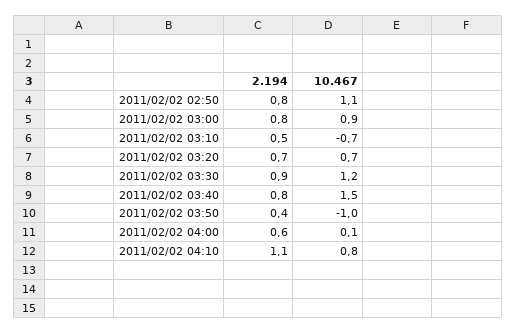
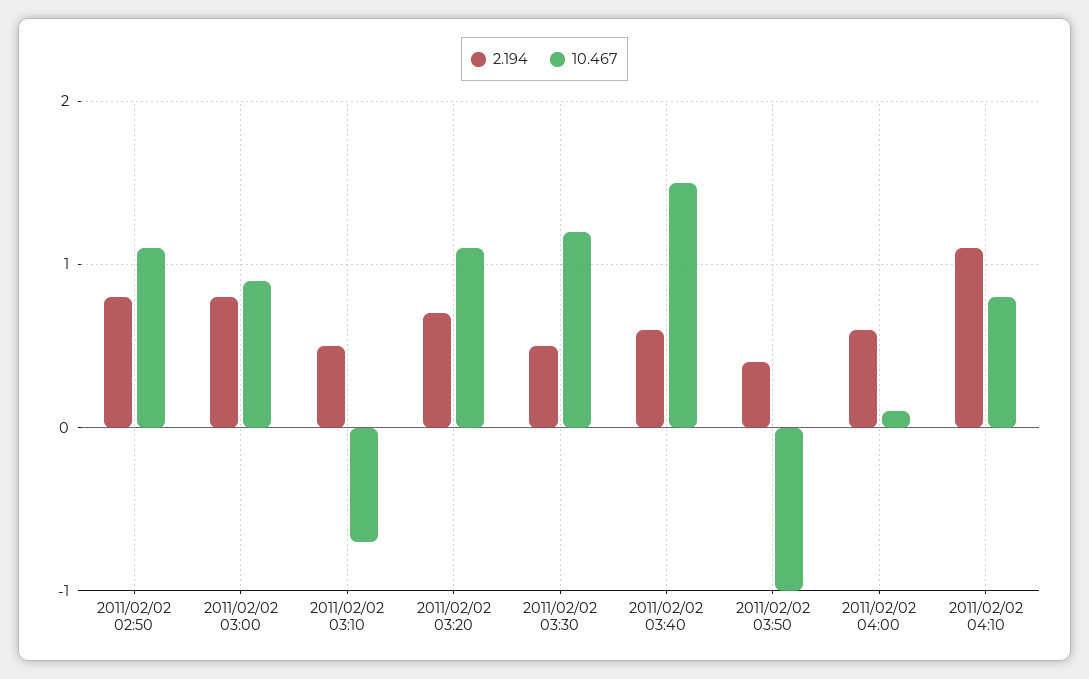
  {
    "2.194": {
      "2011/02/02 02:50": 0.8,
      "2011/02/02 03:00": 0.8,
      "2011/02/02 03:10": 0.5,
      "2011/02/02 03:20": 0.7,
-     "2011/02/02 03:30": 0.9,
+     "2011/02/02 03:30": 0.5,
-     "2011/02/02 03:40": 0.8,
+     "2011/02/02 03:40": 0.6,
      "2011/02/02 03:50": 0.4,
      "2011/02/02 04:00": 0.6,
      "2011/02/02 04:10": 1.1
    },
    "10.467": {
      "2011/02/02 02:50": 1.1,
      "2011/02/02 03:00": 0.9,
      "2011/02/02 03:10": -0.7,
-     "2011/02/02 03:20": 0.7,
+     "2011/02/02 03:20": 1.1,
      "2011/02/02 03:30": 1.2,
      "2011/02/02 03:40": 1.5,
      "2011/02/02 03:50": -1,
      "2011/02/02 04:00": 0.1,
      "2011/02/02 04:10": 0.8
    }
  }

